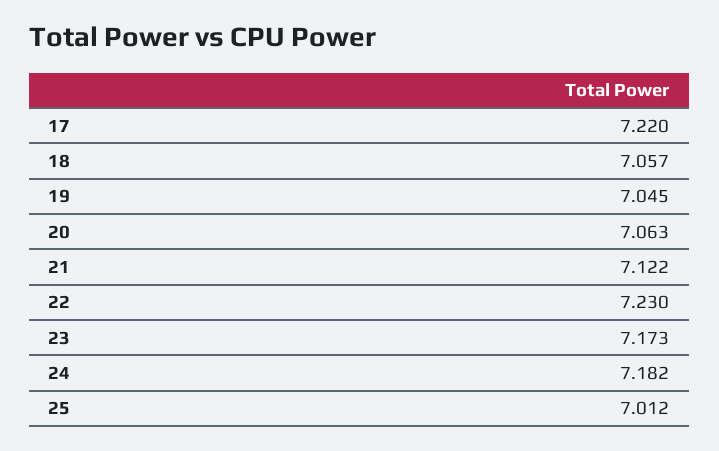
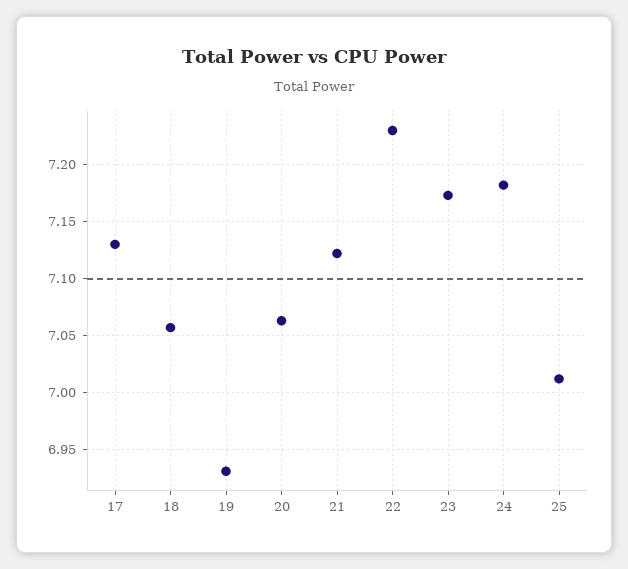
  {
-   "17": 7.22,
+   "17": 7.13,
    "18": 7.057,
-   "19": 7.045,
+   "19": 6.93,
    "20": 7.063,
    "21": 7.122,
    "22": 7.23,
    "23": 7.173,
    "24": 7.182,
    "25": 7.012
  }

